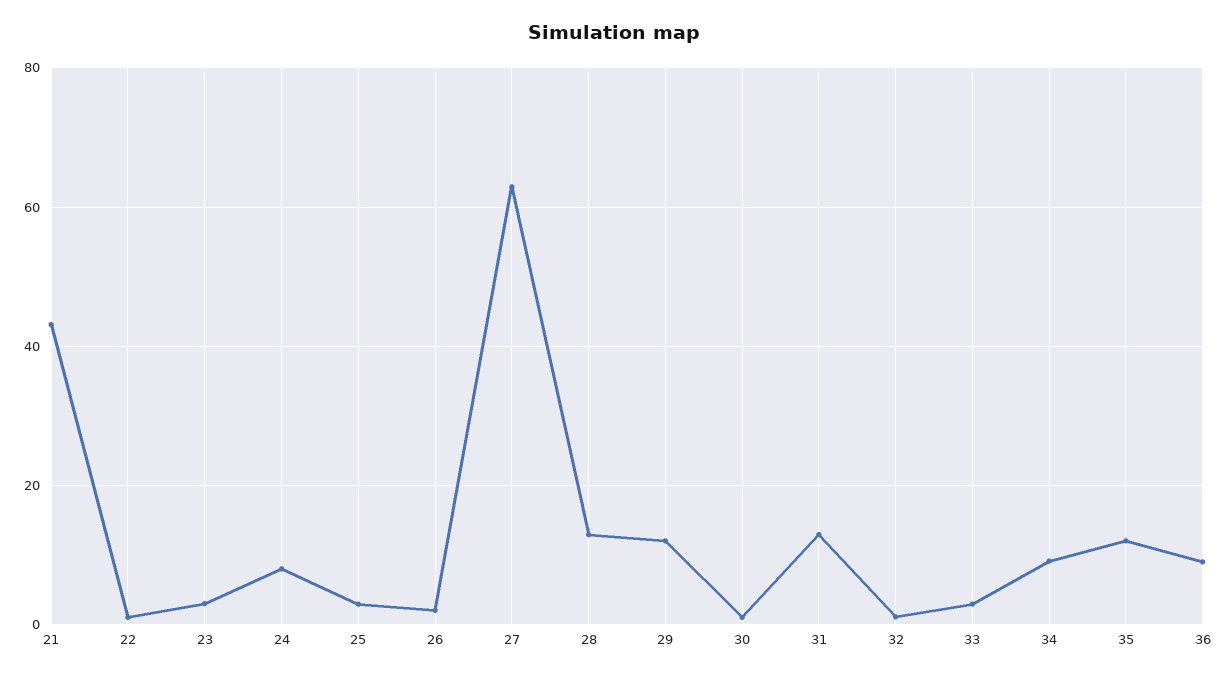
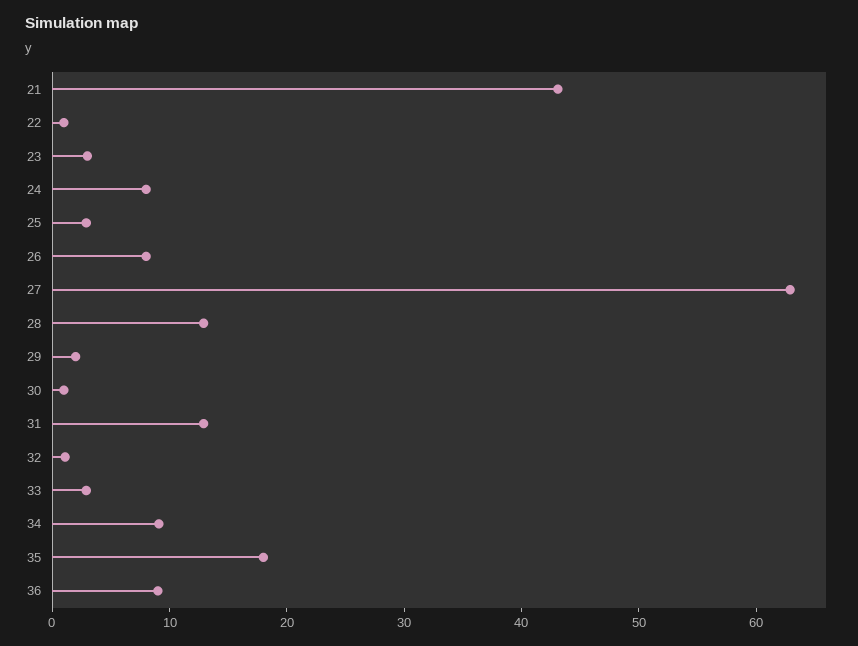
  {
    "21": 44,
    "22": 2,
    "23": 4,
    "24": 8,
    "25": 2,
-   "26": 2,
+   "26": 8,
    "27": 62,
    "28": 12,
-   "29": 12,
+   "29": 2,
    "30": 2,
    "31": 12,
    "32": 2,
    "33": 2,
    "34": 10,
-   "35": 12,
+   "35": 18,
    "36": 10
  }

